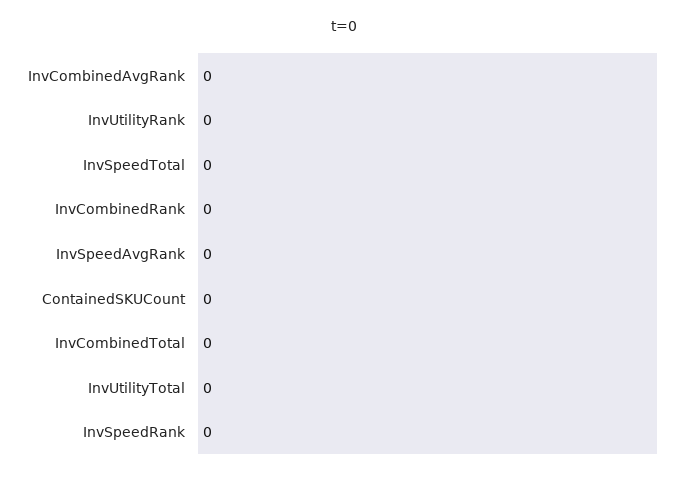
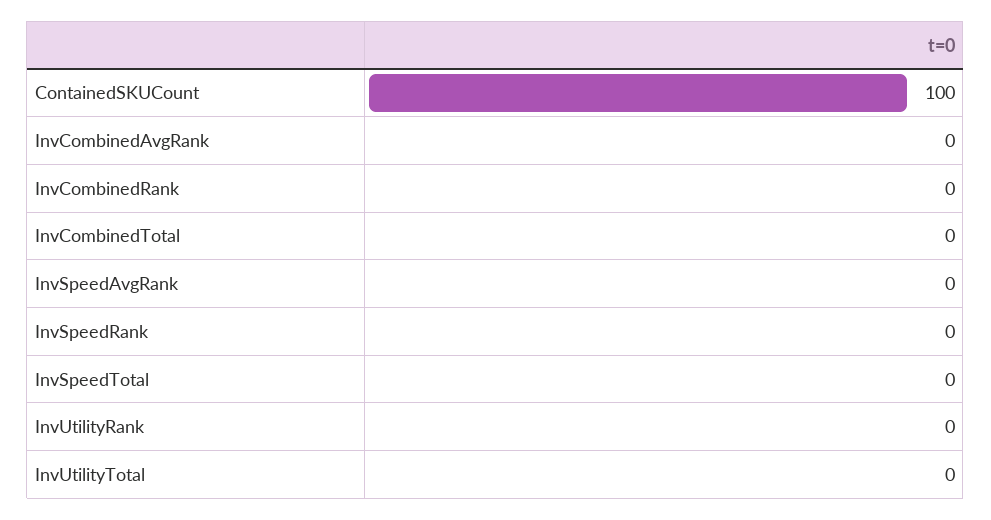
  {
    "InvCombinedAvgRank": 0,
    "InvUtilityRank": 0,
    "InvSpeedTotal": 0,
    "InvCombinedRank": 0,
    "InvSpeedAvgRank": 0,
-   "ContainedSKUCount": 0,
+   "ContainedSKUCount": 100,
    "InvCombinedTotal": 0,
    "InvUtilityTotal": 0,
    "InvSpeedRank": 0
  }

